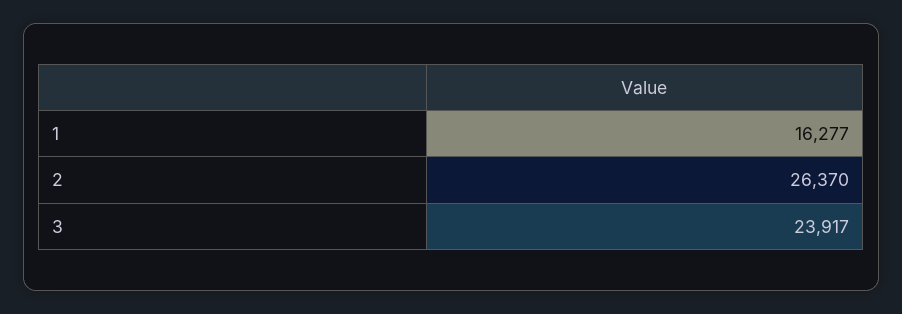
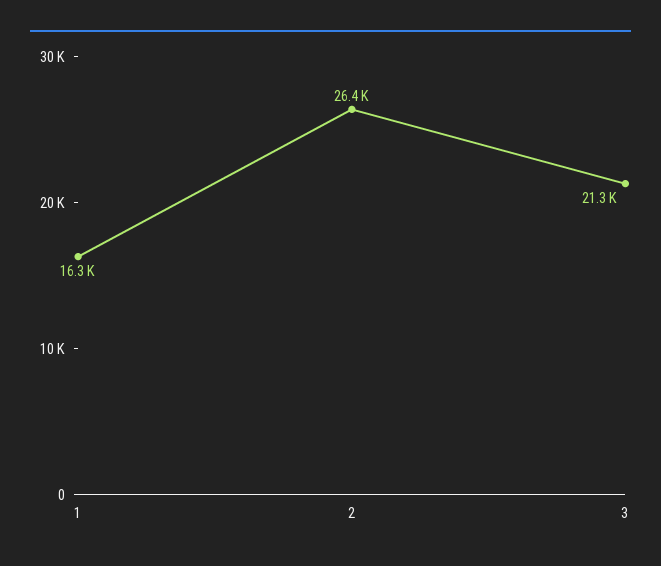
  {
    "1": 16277,
    "2": 26370,
-   "3": 23917
+   "3": 21300
  }

